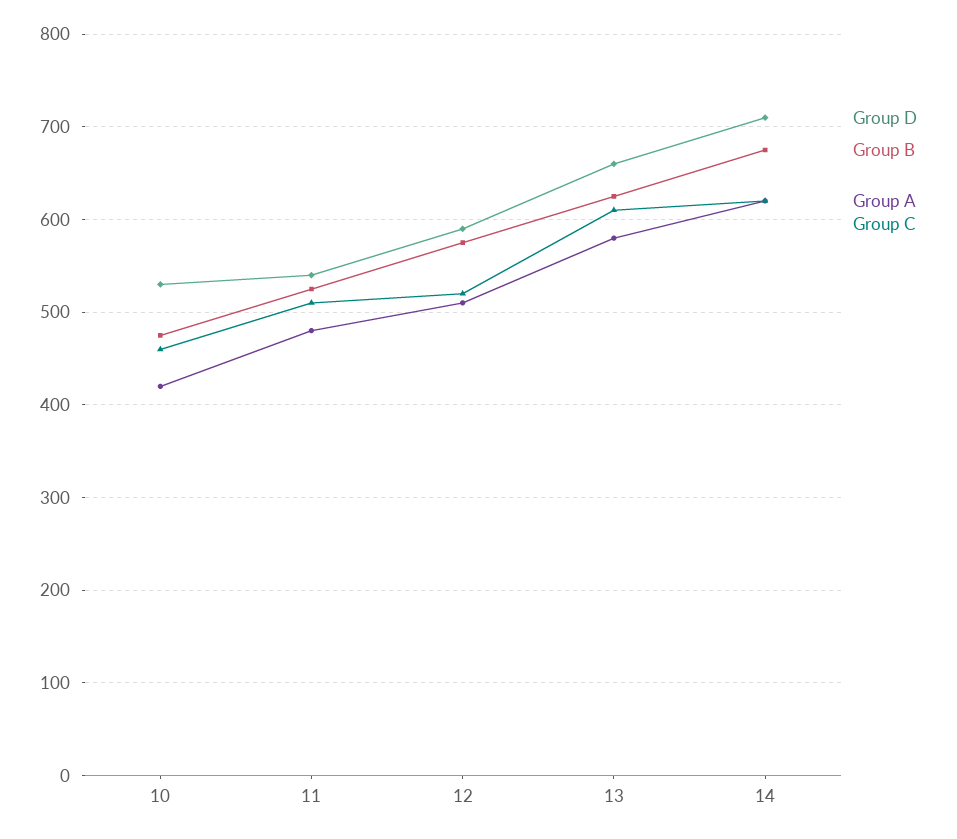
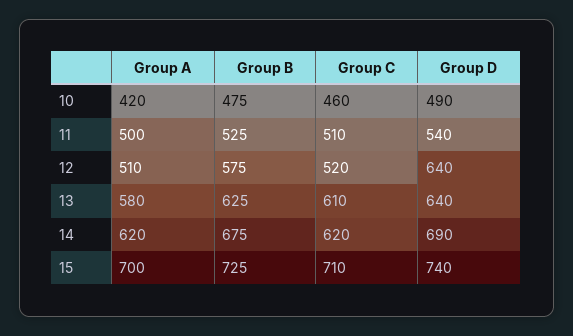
  {
    "Group D": {
-     "10": 530,
+     "10": 490,
      "11": 540,
-     "12": 590,
+     "12": 640,
-     "13": 660,
+     "13": 640,
-     "14": 710
+     "14": 690,
+     "15": 740
    },
    "Group B": {
      "10": 475,
      "11": 525,
      "12": 575,
      "13": 625,
-     "14": 675
+     "14": 675,
+     "15": 725
    },
    "Group A": {
      "10": 420,
-     "11": 480,
+     "11": 500,
      "12": 510,
      "13": 580,
-     "14": 620
+     "14": 620,
+     "15": 700
    },
    "Group C": {
      "10": 460,
      "11": 510,
      "12": 520,
      "13": 610,
-     "14": 620
+     "14": 620,
+     "15": 710
    }
  }

